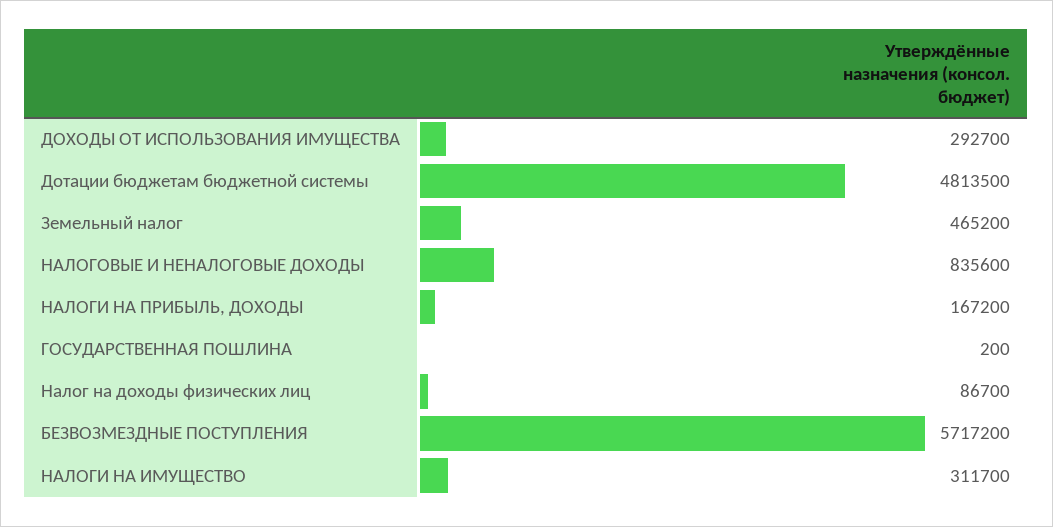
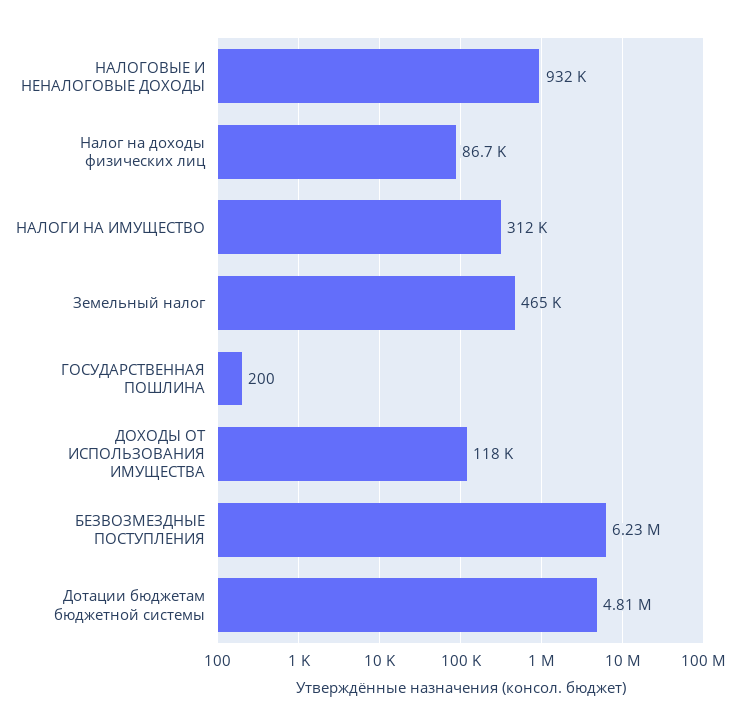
  {
-   "ДОХОДЫ ОТ ИСПОЛЬЗОВАНИЯ ИМУЩЕСТВА": 292700,
+   "ДОХОДЫ ОТ ИСПОЛЬЗОВАНИЯ ИМУЩЕСТВА": 118000,
    "Дотации бюджетам бюджетной системы": 4813500,
    "Земельный налог": 465200,
-   "НАЛОГОВЫЕ И НЕНАЛОГОВЫЕ ДОХОДЫ": 835600,
+   "НАЛОГОВЫЕ И НЕНАЛОГОВЫЕ ДОХОДЫ": 932000,
-   "НАЛОГИ НА ПРИБЫЛЬ, ДОХОДЫ": 167200,
    "ГОСУДАРСТВЕННАЯ ПОШЛИНА": 200,
    "Налог на доходы физических лиц": 86700,
-   "БЕЗВОЗМЕЗДНЫЕ ПОСТУПЛЕНИЯ": 5717200,
+   "БЕЗВОЗМЕЗДНЫЕ ПОСТУПЛЕНИЯ": 6230000,
    "НАЛОГИ НА ИМУЩЕСТВО": 311700
  }

